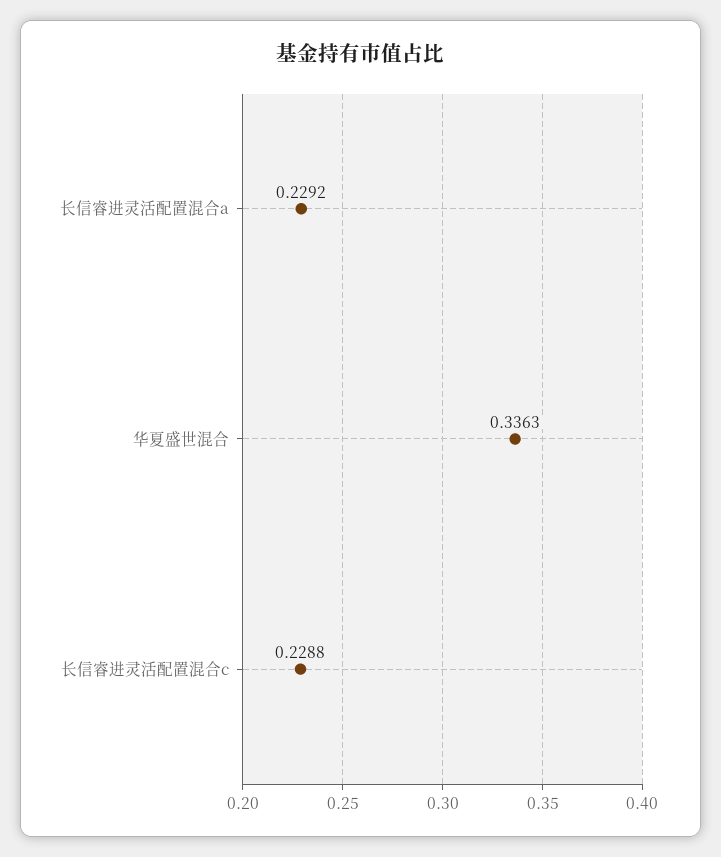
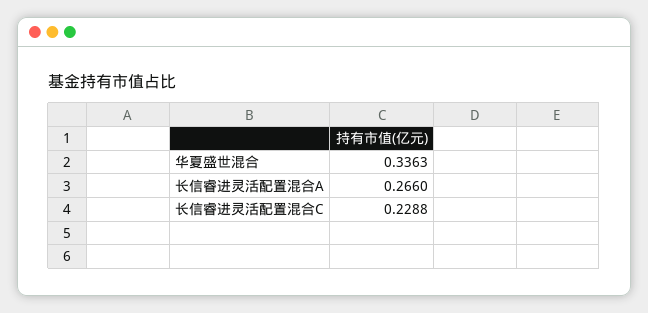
  {
-   "长信睿进灵活配置混合a": 0.2292,
+   "长信睿进灵活配置混合a": 0.266,
    "华夏盛世混合": 0.3363,
    "长信睿进灵活配置混合c": 0.2288
  }

